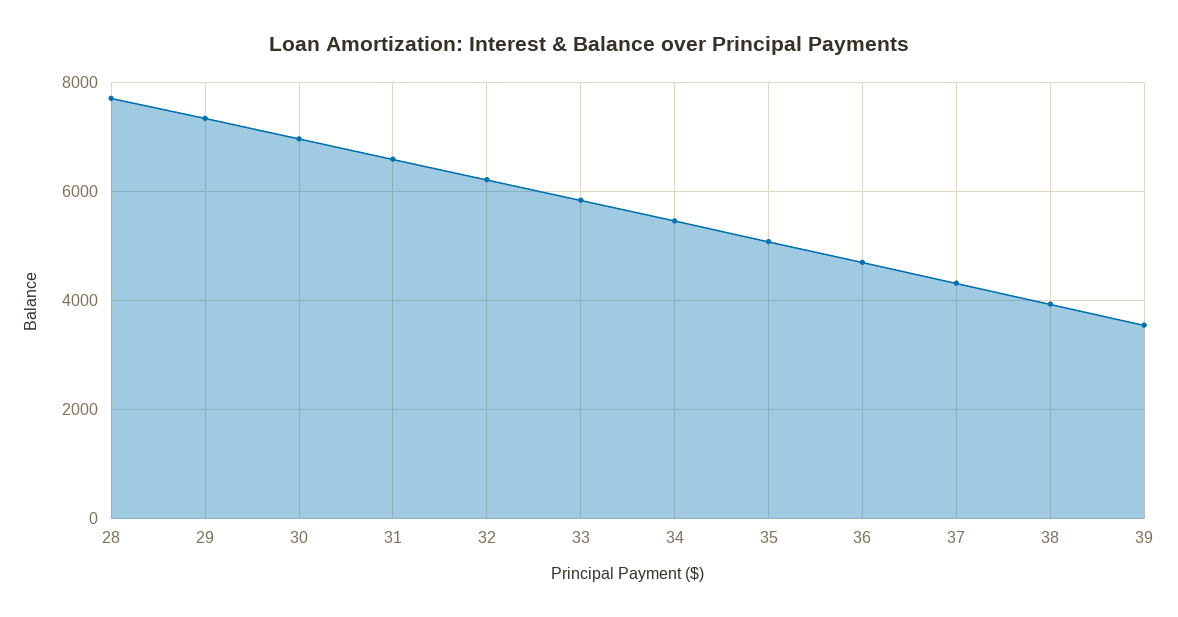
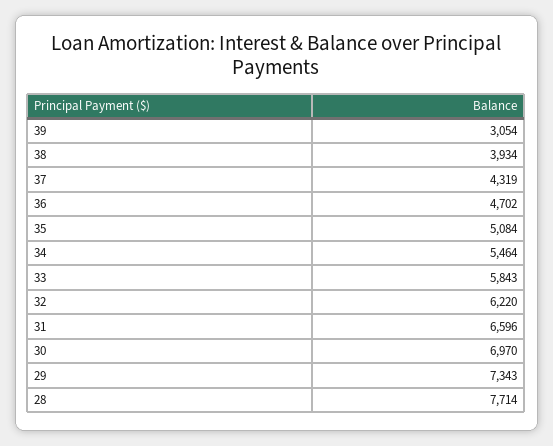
  {
    "28": 7714,
    "29": 7343,
    "30": 6970,
    "31": 6596,
    "32": 6220,
    "33": 5843,
    "34": 5464,
    "35": 5084,
    "36": 4702,
    "37": 4319,
    "38": 3934,
-   "39": 3600
+   "39": 3054
  }

